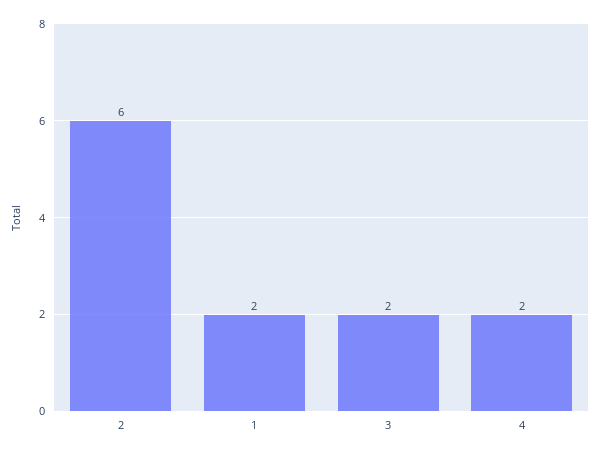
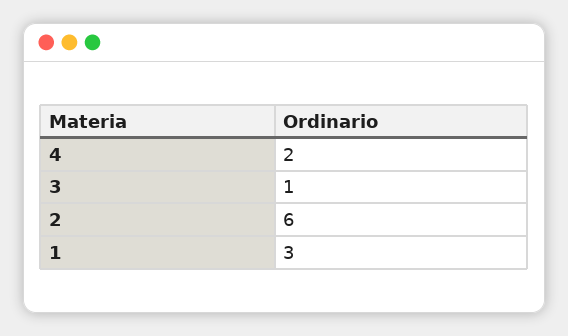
  {
    "2": 6,
-   "1": 2,
+   "1": 3,
-   "3": 2,
+   "3": 1,
    "4": 2
  }

